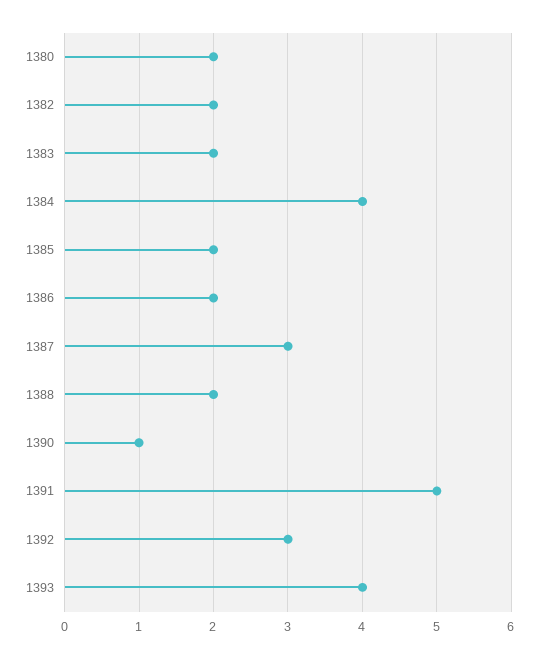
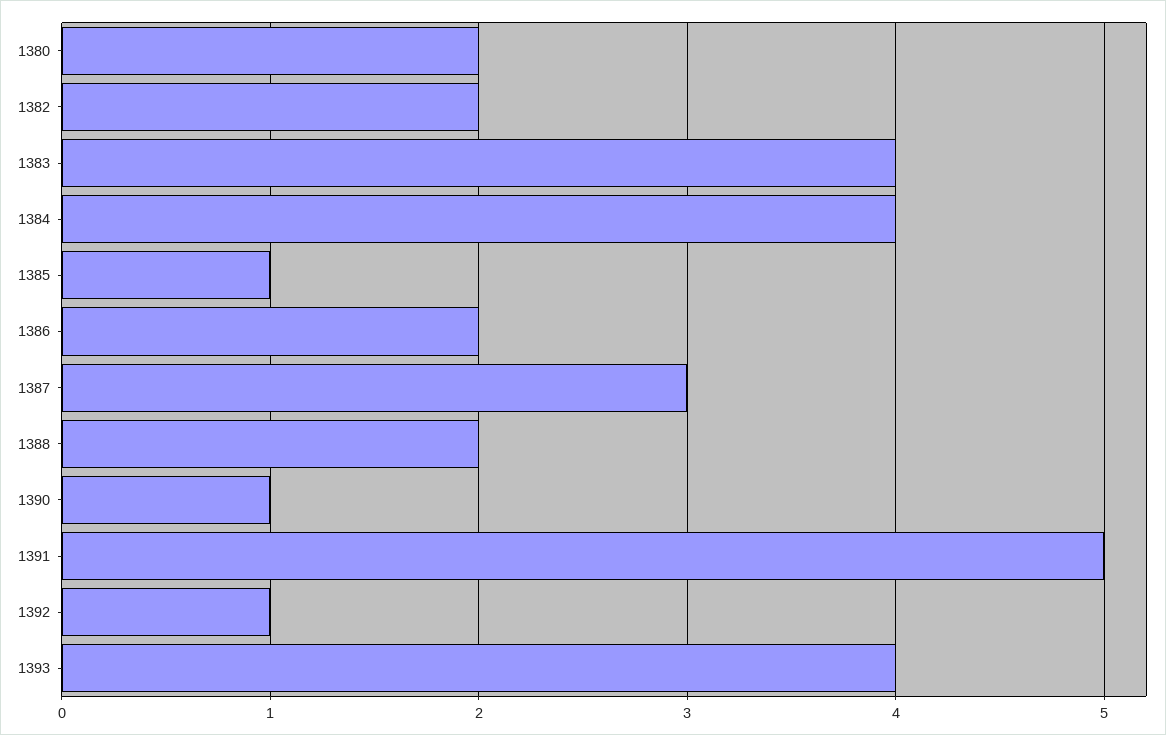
  {
    "1380": 2,
    "1382": 2,
-   "1383": 2,
+   "1383": 4,
    "1384": 4,
-   "1385": 2,
+   "1385": 1,
    "1386": 2,
    "1387": 3,
    "1388": 2,
    "1390": 1,
    "1391": 5,
-   "1392": 3,
+   "1392": 1,
    "1393": 4
  }

